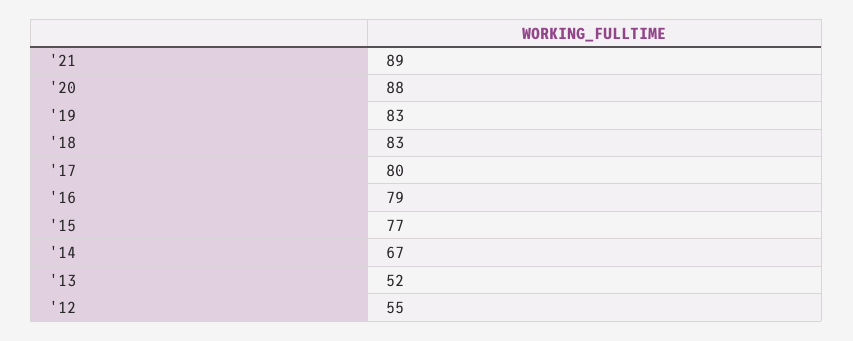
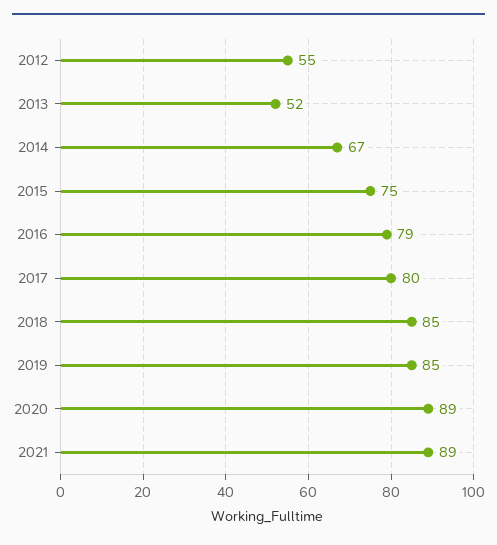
  {
    "'21": 89,
-   "'20": 88,
+   "'20": 89,
-   "'19": 83,
+   "'19": 85,
-   "'18": 83,
+   "'18": 85,
    "'17": 80,
    "'16": 79,
-   "'15": 77,
+   "'15": 75,
    "'14": 67,
    "'13": 52,
    "'12": 55
  }

